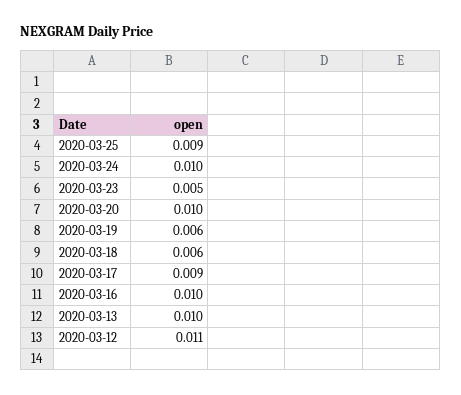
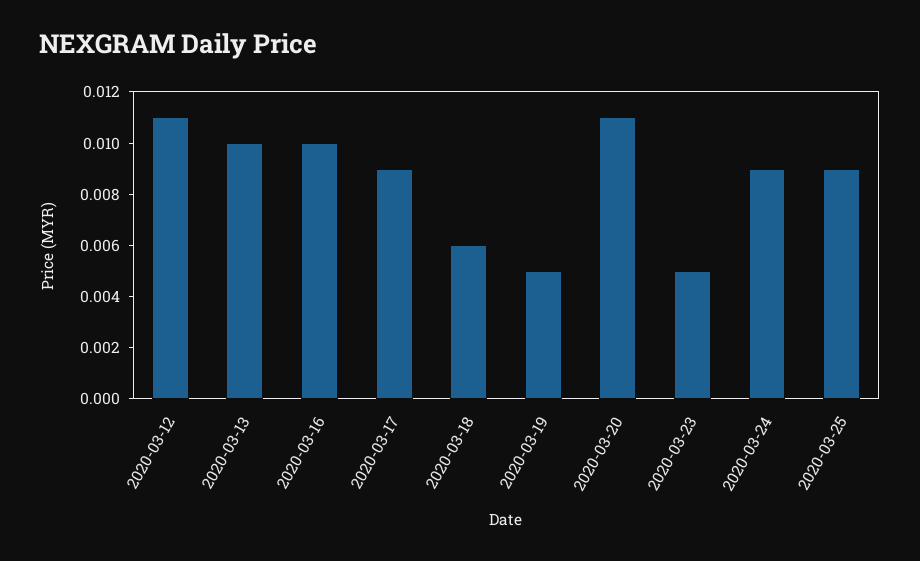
  {
    "2020-03-25": 0.009,
-   "2020-03-24": 0.01,
+   "2020-03-24": 0.009,
    "2020-03-23": 0.005,
-   "2020-03-20": 0.01,
+   "2020-03-20": 0.011,
-   "2020-03-19": 0.006,
+   "2020-03-19": 0.005,
    "2020-03-18": 0.006,
    "2020-03-17": 0.009,
    "2020-03-16": 0.01,
    "2020-03-13": 0.01,
    "2020-03-12": 0.011
  }

